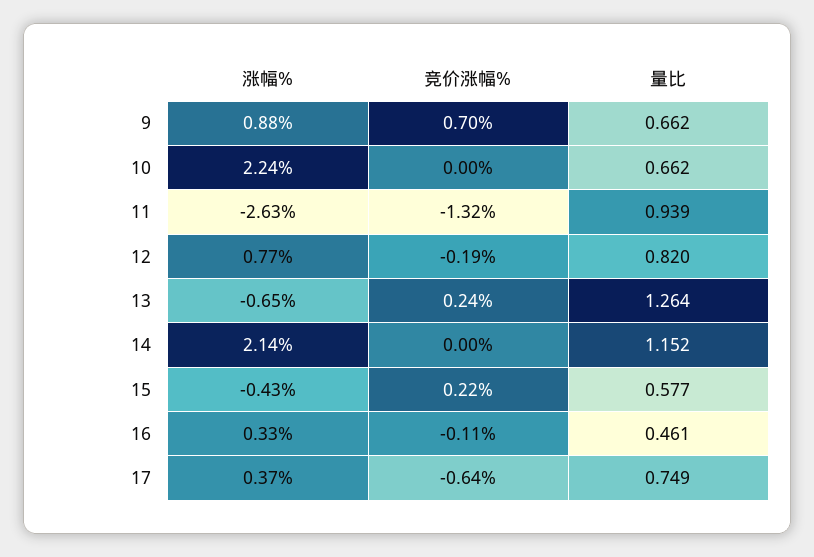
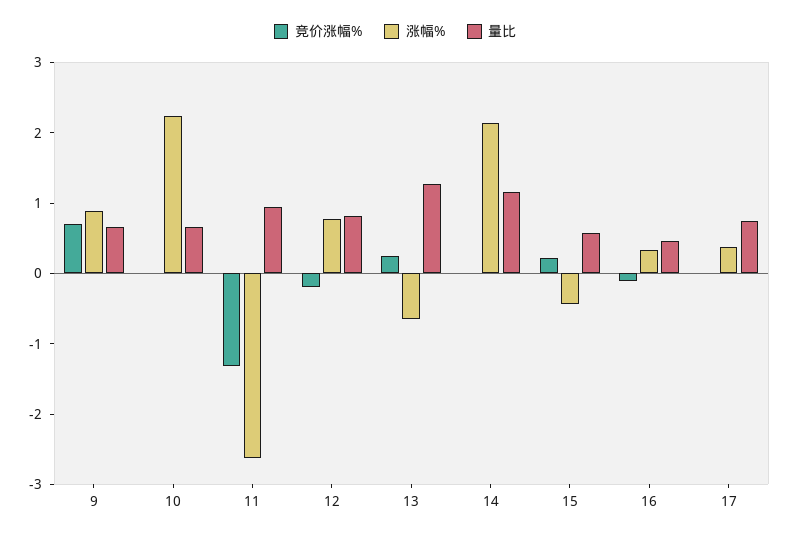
  {
    "涨幅%": {
      "9": 0.88,
      "10": 2.24,
      "11": -2.63,
      "12": 0.77,
      "13": -0.65,
      "14": 2.14,
      "15": -0.43,
      "16": 0.33,
      "17": 0.37
    },
    "竞价涨幅%": {
      "9": 0.7,
      "10": 0,
      "11": -1.32,
      "12": -0.19,
      "13": 0.24,
      "14": 0,
      "15": 0.22,
      "16": -0.11,
-     "17": -0.64
+     "17": 0
    },
    "量比": {
      "9": 0.662,
      "10": 0.662,
      "11": 0.939,
      "12": 0.82,
      "13": 1.264,
      "14": 1.152,
      "15": 0.577,
      "16": 0.461,
      "17": 0.749
    }
  }

